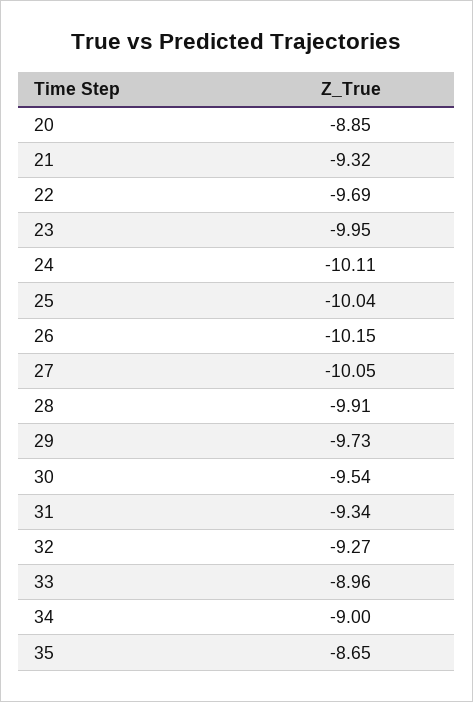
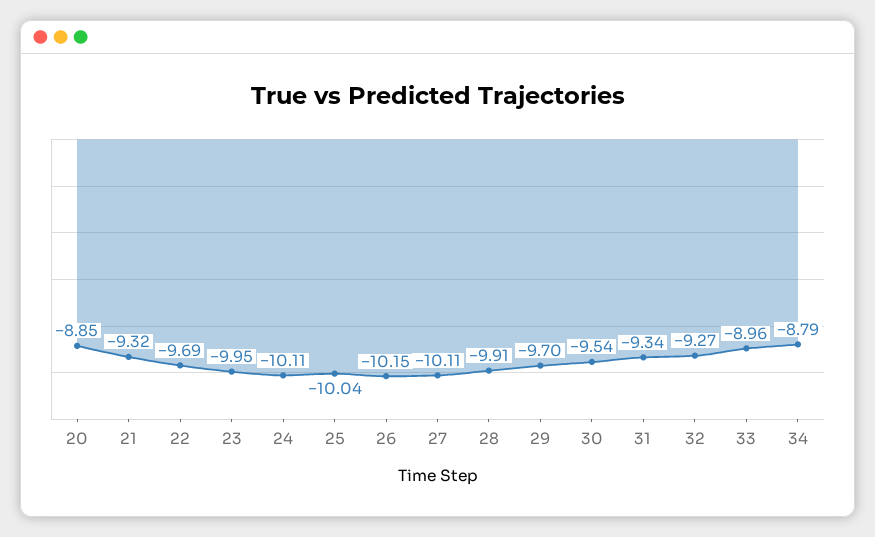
  {
    "20": -8.85,
    "21": -9.32,
    "22": -9.69,
    "23": -9.95,
    "24": -10.11,
    "25": -10.04,
    "26": -10.15,
-   "27": -10.05,
+   "27": -10.11,
    "28": -9.91,
-   "29": -9.73,
+   "29": -9.7,
    "30": -9.54,
    "31": -9.34,
    "32": -9.27,
    "33": -8.96,
-   "34": -9,
+   "34": -8.79
-   "35": -8.65
  }

